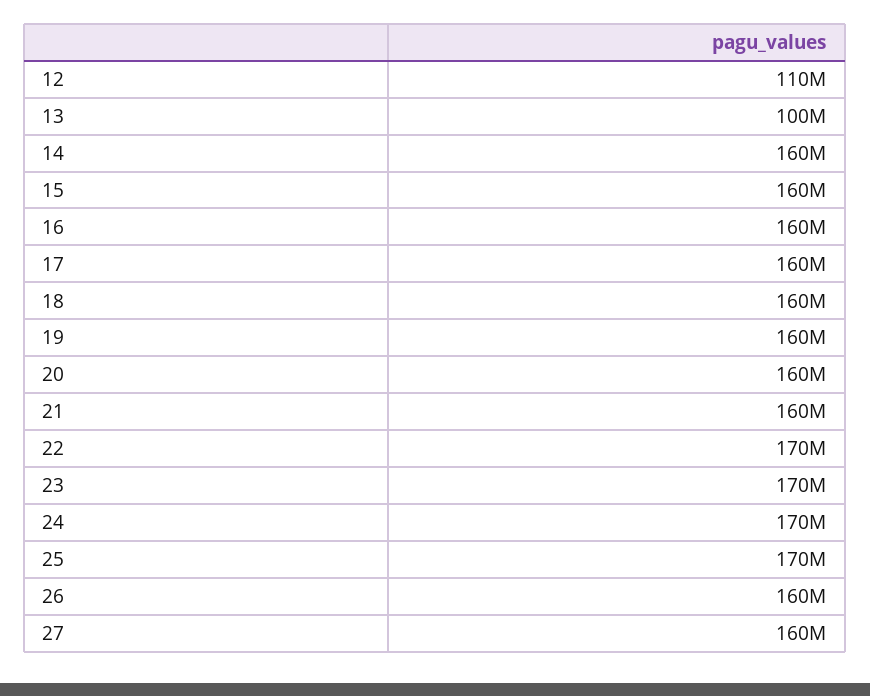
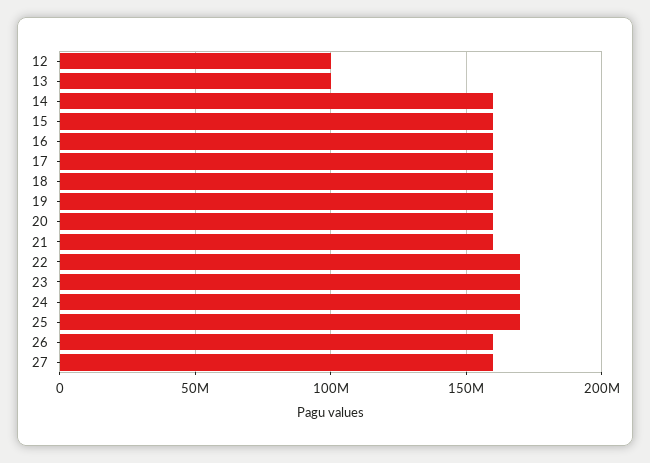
  {
-   "12": 110000000,
+   "12": 100000000,
    "13": 100000000,
    "14": 160000000,
    "15": 160000000,
    "16": 160000000,
    "17": 160000000,
    "18": 160000000,
    "19": 160000000,
    "20": 160000000,
    "21": 160000000,
    "22": 170000000,
    "23": 170000000,
    "24": 170000000,
    "25": 170000000,
    "26": 160000000,
    "27": 160000000
  }

